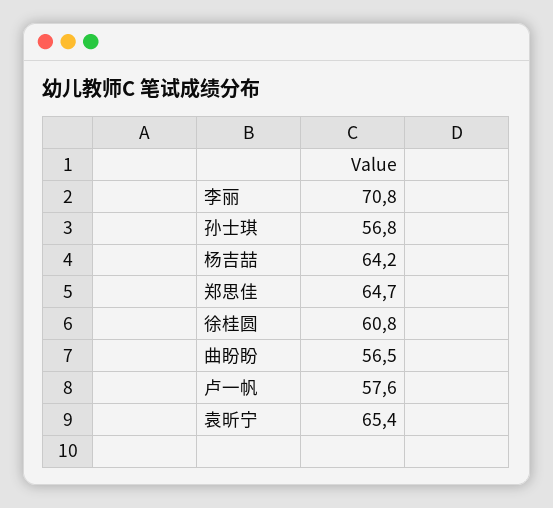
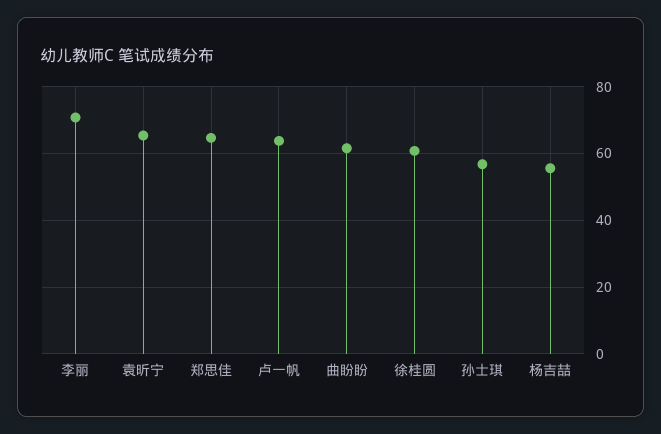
  {
    "李丽": 70.8,
    "孙士琪": 56.8,
-   "杨吉喆": 64.2,
+   "杨吉喆": 56,
    "郑思佳": 64.7,
    "徐桂圆": 60.8,
-   "曲盼盼": 56.5,
+   "曲盼盼": 62,
-   "卢一帆": 57.6,
+   "卢一帆": 64,
    "袁昕宁": 65.4
  }

